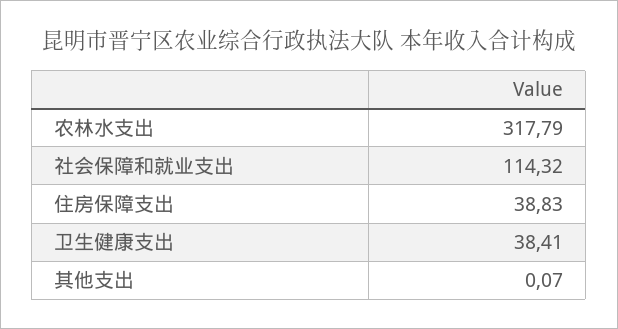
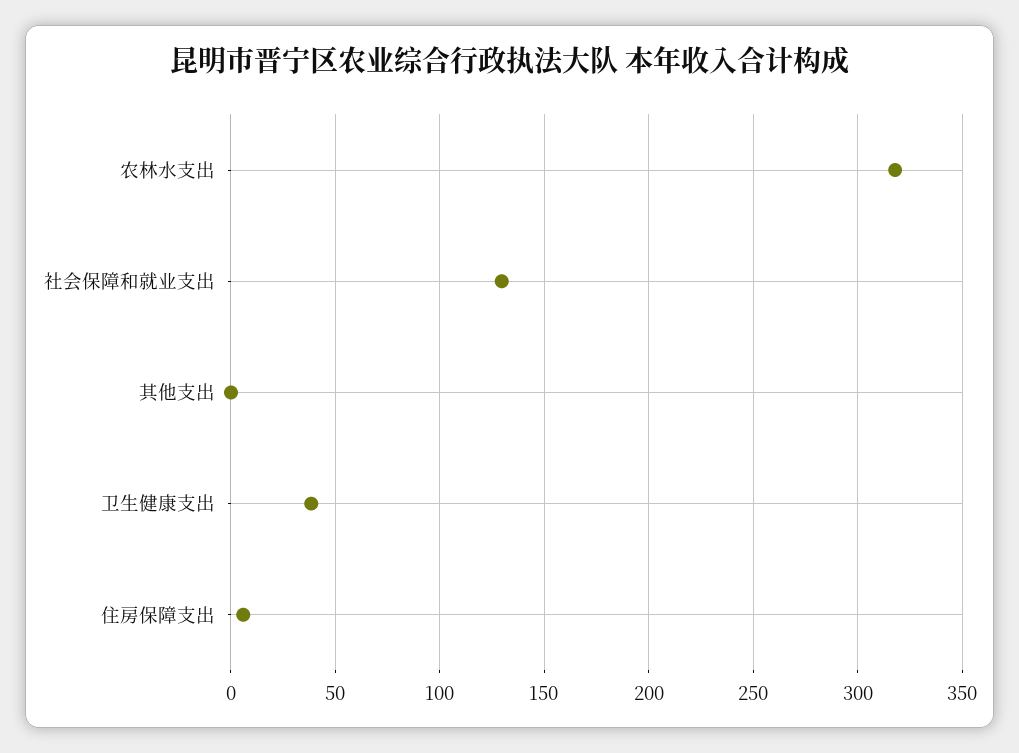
  {
    "农林水支出": 317.79,
-   "社会保障和就业支出": 114.32,
+   "社会保障和就业支出": 130,
-   "住房保障支出": 38.83,
+   "住房保障支出": 5,
    "卫生健康支出": 38.41,
    "其他支出": 0.07
  }

